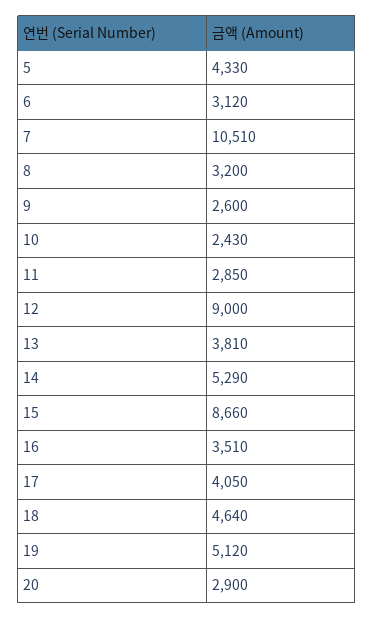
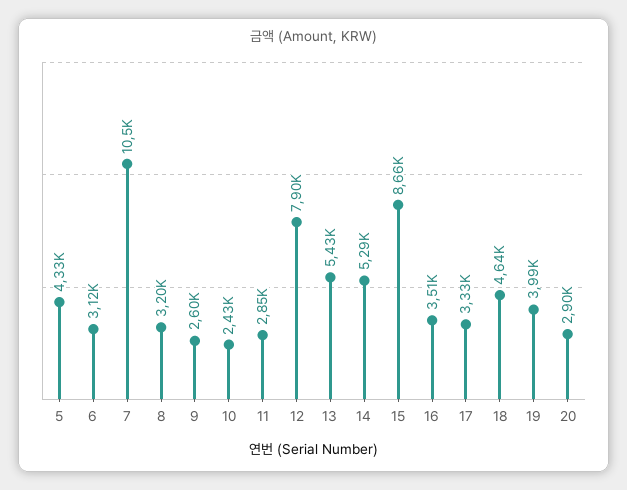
  {
    "5": 4330,
    "6": 3120,
    "7": 10510,
    "8": 3200,
    "9": 2600,
    "10": 2430,
    "11": 2850,
-   "12": 9000,
+   "12": 7900,
-   "13": 3810,
+   "13": 5430,
    "14": 5290,
    "15": 8660,
    "16": 3510,
-   "17": 4050,
+   "17": 3330,
    "18": 4640,
-   "19": 5120,
+   "19": 3990,
    "20": 2900
  }

